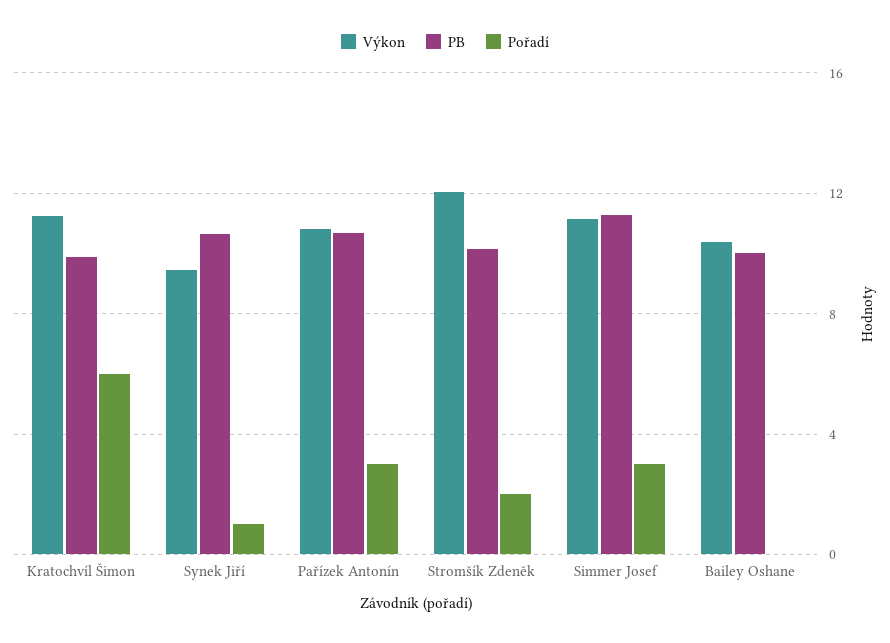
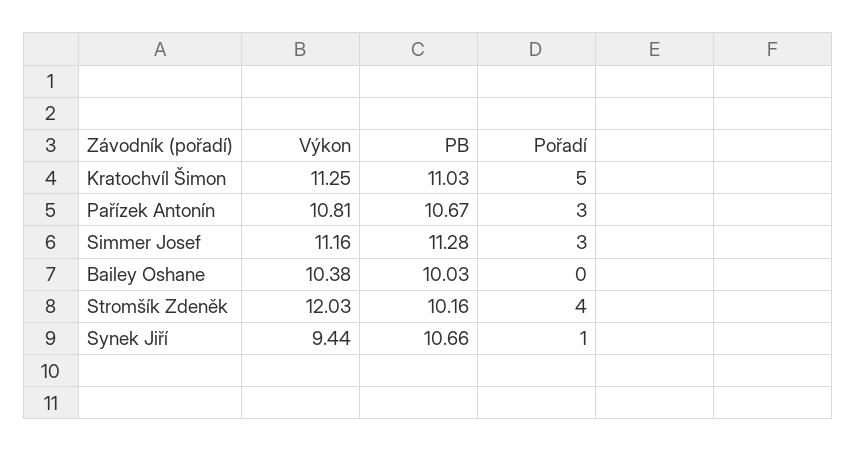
  {
    "Výkon": {
      "Kratochvíl Šimon": 11.25,
      "Synek Jiří": 9.44,
      "Pařízek Antonín": 10.81,
      "Stromšík Zdeněk": 12.03,
      "Simmer Josef": 11.16,
      "Bailey Oshane": 10.38
    },
    "PB": {
-     "Kratochvíl Šimon": 10,
+     "Kratochvíl Šimon": 11.03,
      "Synek Jiří": 10.66,
      "Pařízek Antonín": 10.67,
      "Stromšík Zdeněk": 10.16,
      "Simmer Josef": 11.28,
      "Bailey Oshane": 10.03
    },
    "Pořadí": {
-     "Kratochvíl Šimon": 6,
+     "Kratochvíl Šimon": 5,
      "Synek Jiří": 1,
      "Pařízek Antonín": 3,
-     "Stromšík Zdeněk": 2,
+     "Stromšík Zdeněk": 4,
      "Simmer Josef": 3,
      "Bailey Oshane": 0
    }
  }

